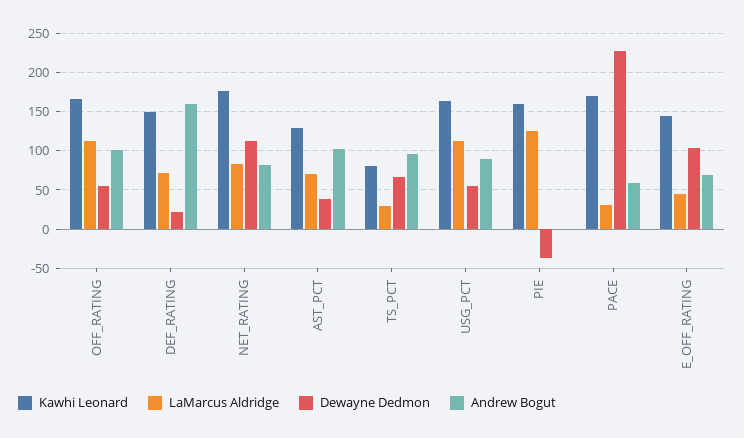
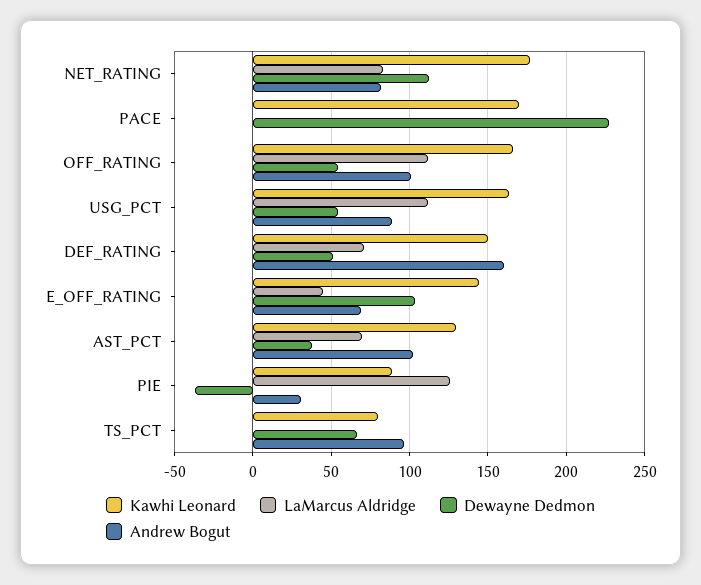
  {
    "Kawhi Leonard": {
      "OFF_RATING": 165,
      "DEF_RATING": 150,
      "NET_RATING": 175,
      "AST_PCT": 130,
      "TS_PCT": 80,
      "USG_PCT": 165,
-     "PIE": 160,
+     "PIE": 90,
      "PACE": 170,
      "E_OFF_RATING": 145
    },
    "LaMarcus Aldridge": {
      "OFF_RATING": 110,
      "DEF_RATING": 70,
      "NET_RATING": 85,
      "AST_PCT": 70,
-     "TS_PCT": 30,
+     "TS_PCT": 0,
      "USG_PCT": 110,
      "PIE": 125,
-     "PACE": 30,
+     "PACE": 0,
      "E_OFF_RATING": 45
    },
    "Dewayne Dedmon": {
      "OFF_RATING": 55,
-     "DEF_RATING": 20,
+     "DEF_RATING": 50,
      "NET_RATING": 110,
      "AST_PCT": 40,
      "TS_PCT": 65,
      "USG_PCT": 55,
      "PIE": -35,
      "PACE": 225,
      "E_OFF_RATING": 105
    },
    "Andrew Bogut": {
      "OFF_RATING": 100,
      "DEF_RATING": 160,
      "NET_RATING": 80,
      "AST_PCT": 100,
      "TS_PCT": 95,
      "USG_PCT": 90,
-     "PIE": 0,
+     "PIE": 30,
-     "PACE": 60,
+     "PACE": 0,
      "E_OFF_RATING": 70
    }
  }

